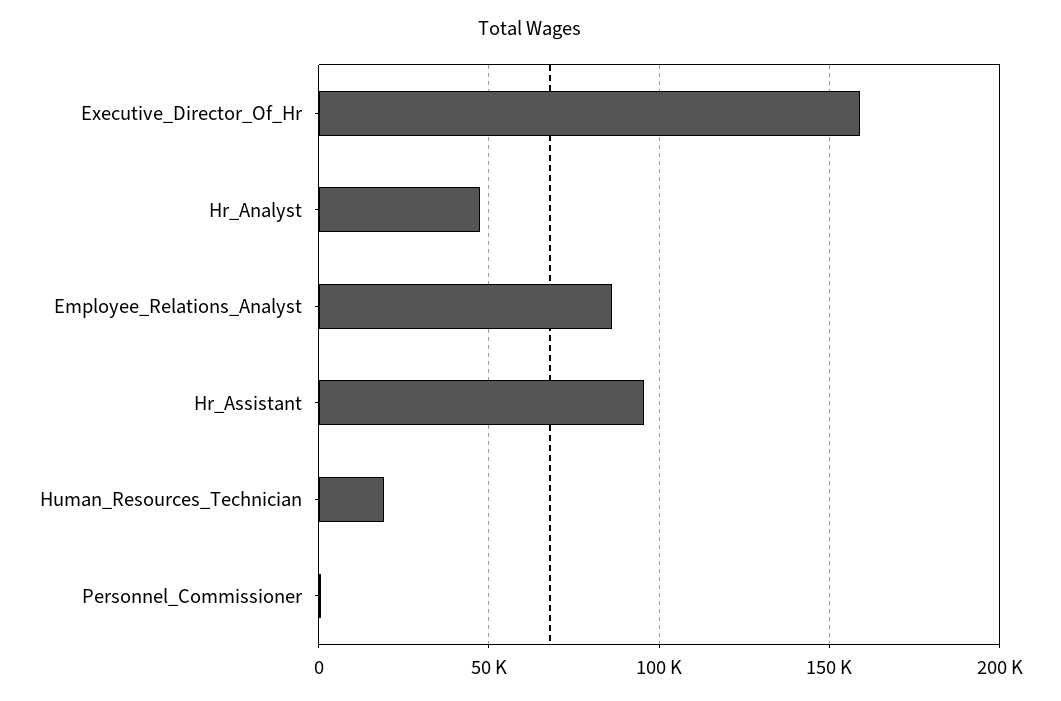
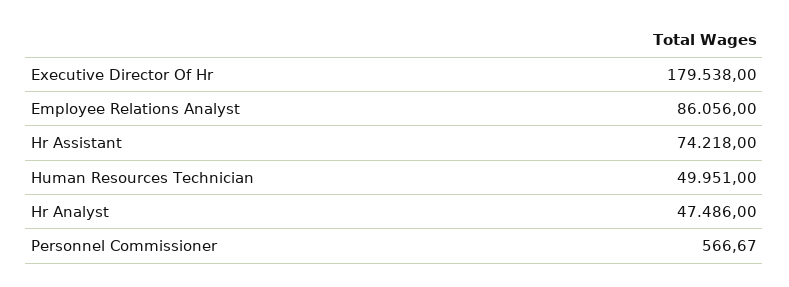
  {
-   "Executive_Director_Of_Hr": 160000,
+   "Executive_Director_Of_Hr": 179538,
    "Hr_Analyst": 47486,
    "Employee_Relations_Analyst": 86056,
-   "Hr_Assistant": 95000,
+   "Hr_Assistant": 74218,
-   "Human_Resources_Technician": 20000,
+   "Human_Resources_Technician": 49951,
    "Personnel_Commissioner": 566.67
  }

